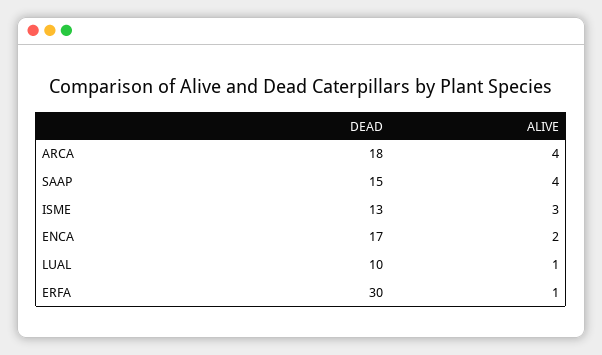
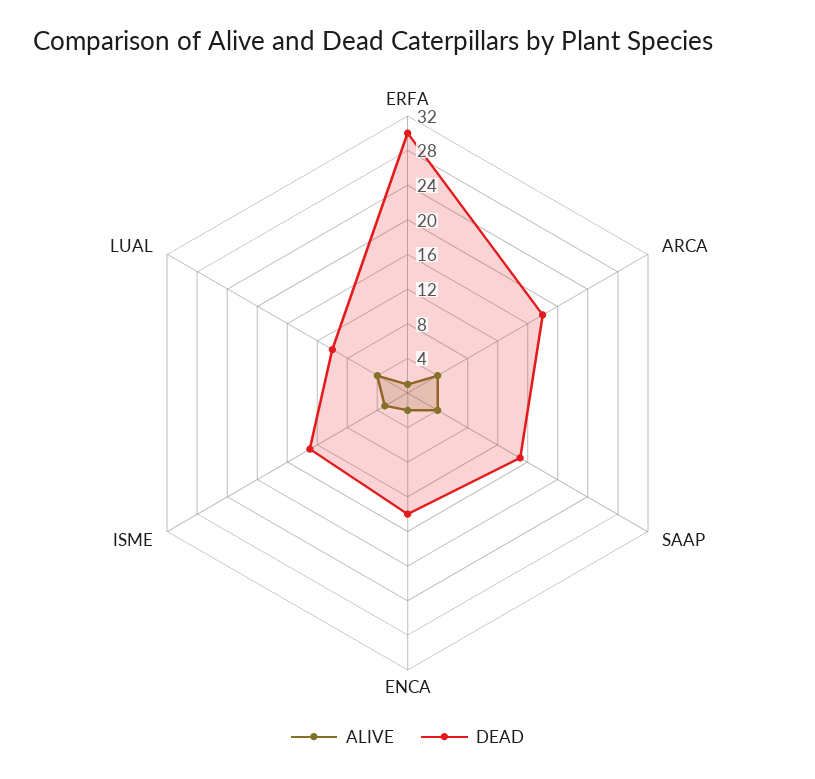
  {
    "DEAD": {
      "ARCA": 18,
      "SAAP": 15,
      "ISME": 13,
-     "ENCA": 17,
+     "ENCA": 14,
      "LUAL": 10,
      "ERFA": 30
    },
    "ALIVE": {
      "ARCA": 4,
      "SAAP": 4,
      "ISME": 3,
      "ENCA": 2,
-     "LUAL": 1,
+     "LUAL": 4,
      "ERFA": 1
    }
  }

